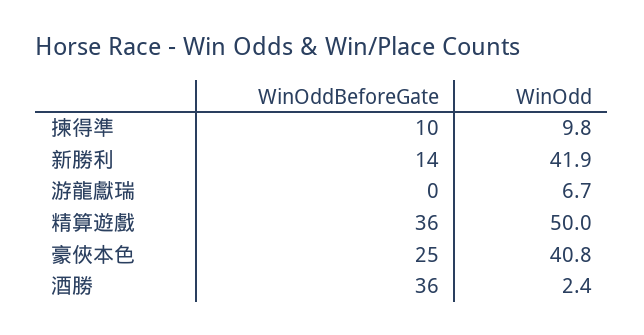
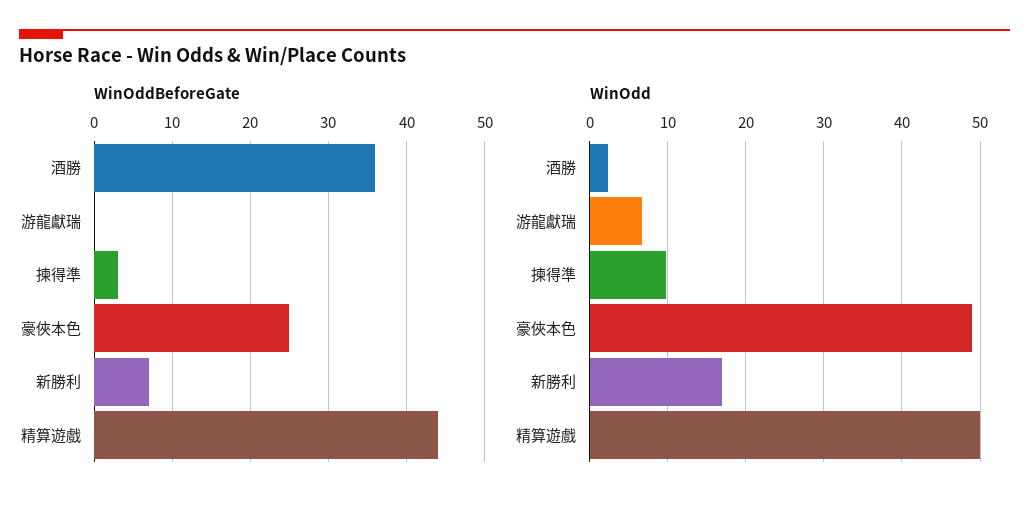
  {
    "WinOddBeforeGate": {
-     "揀得準": 10,
+     "揀得準": 3,
-     "新勝利": 14,
+     "新勝利": 7,
      "游龍獻瑞": 0,
-     "精算遊戲": 36,
+     "精算遊戲": 44,
      "豪俠本色": 25,
      "酒勝": 36
    },
    "WinOdd": {
      "揀得準": 9.8,
-     "新勝利": 41.9,
+     "新勝利": 17,
      "游龍獻瑞": 6.7,
      "精算遊戲": 50,
-     "豪俠本色": 40.8,
+     "豪俠本色": 49,
      "酒勝": 2.4
    }
  }

